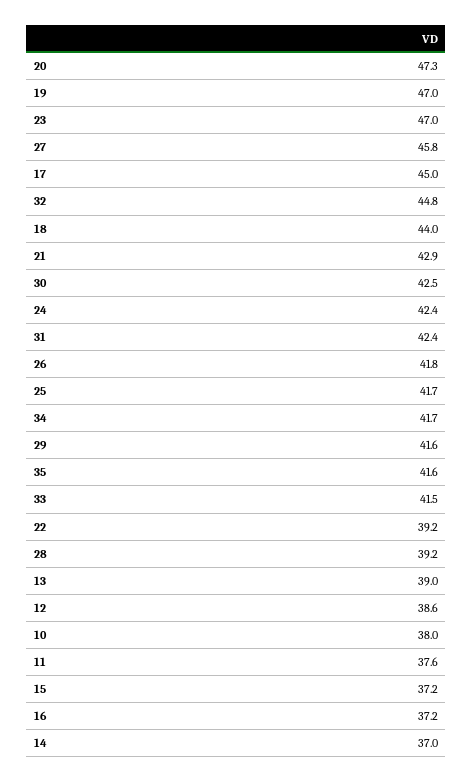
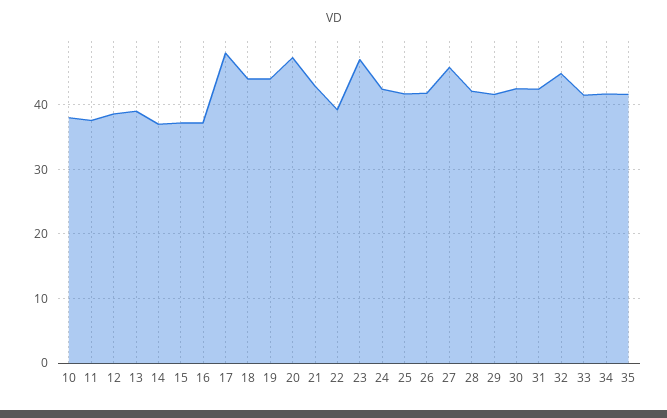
  {
    "20": 47.3,
-   "19": 47,
+   "19": 44,
    "23": 47,
    "27": 45.8,
-   "17": 45,
+   "17": 48,
    "32": 44.8,
    "18": 44,
    "21": 42.9,
    "30": 42.5,
    "24": 42.4,
    "31": 42.4,
    "26": 41.8,
    "25": 41.7,
    "34": 41.7,
    "29": 41.6,
    "35": 41.6,
    "33": 41.5,
    "22": 39.2,
-   "28": 39.2,
+   "28": 42,
    "13": 39,
    "12": 38.6,
    "10": 38,
    "11": 37.6,
    "15": 37.2,
    "16": 37.2,
    "14": 37
  }

